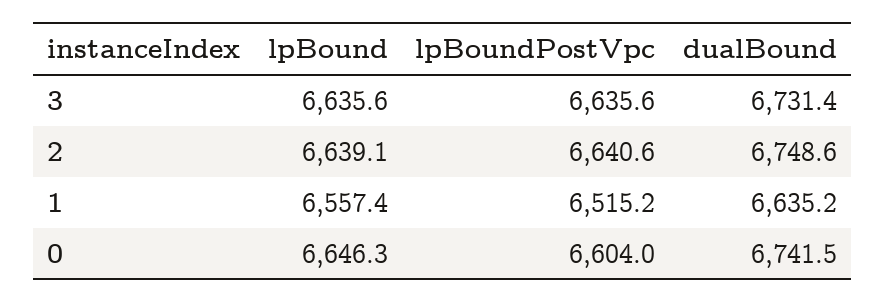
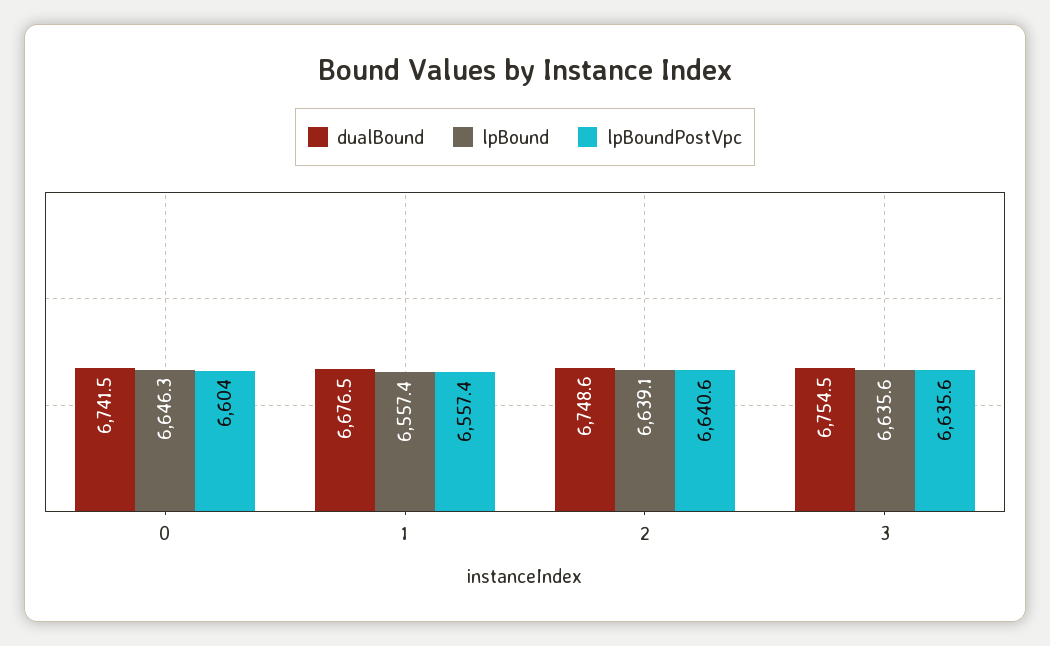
  {
    "lpBound": {
      "3": 6635.6,
      "2": 6639.1,
      "1": 6557.4,
      "0": 6646.3
    },
    "lpBoundPostVpc": {
      "3": 6635.6,
      "2": 6640.6,
-     "1": 6515.2,
+     "1": 6557.4,
      "0": 6604
    },
    "dualBound": {
-     "3": 6731.4,
+     "3": 6754.5,
      "2": 6748.6,
-     "1": 6635.2,
+     "1": 6676.5,
      "0": 6741.5
    }
  }

